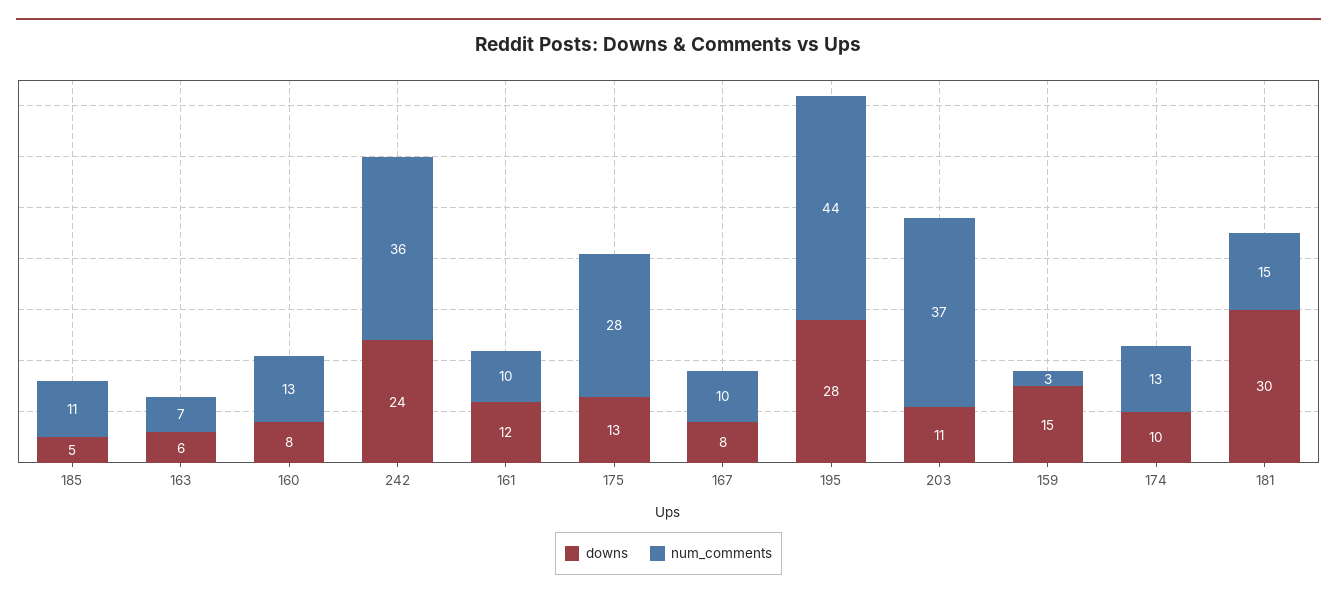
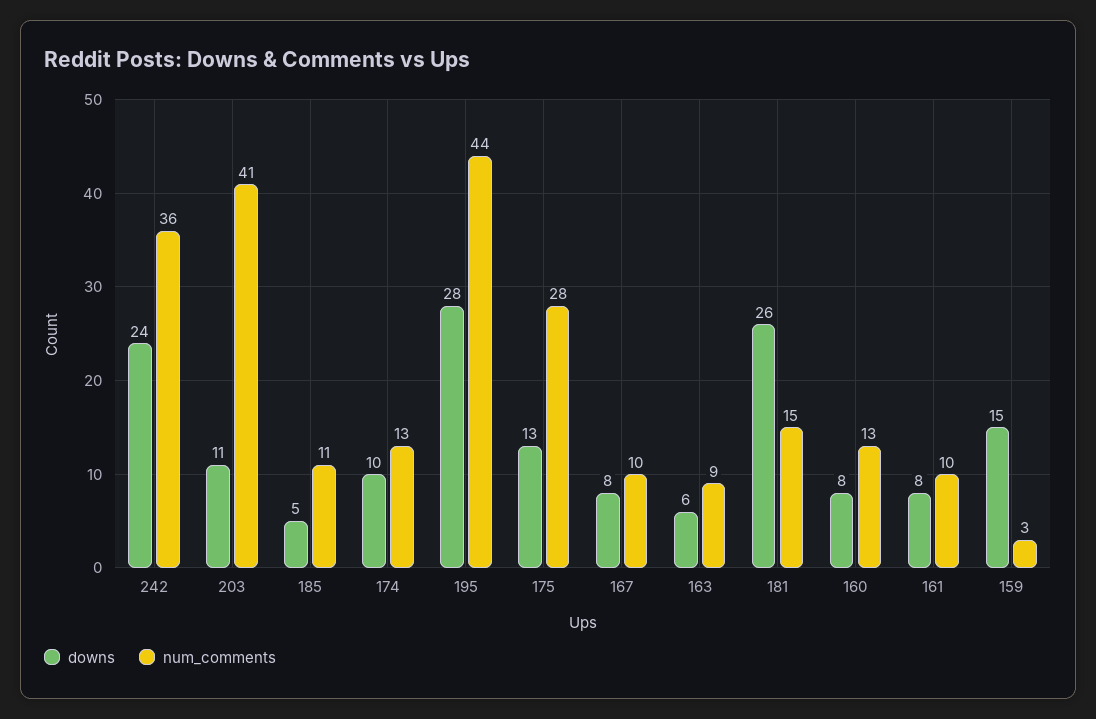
  {
    "downs": {
      "185": 5,
      "163": 6,
      "160": 8,
      "242": 24,
-     "161": 12,
+     "161": 8,
      "175": 13,
      "167": 8,
      "195": 28,
      "203": 11,
      "159": 15,
      "174": 10,
-     "181": 30
+     "181": 26
    },
    "num_comments": {
      "185": 11,
-     "163": 7,
+     "163": 9,
      "160": 13,
      "242": 36,
      "161": 10,
      "175": 28,
      "167": 10,
      "195": 44,
-     "203": 37,
+     "203": 41,
      "159": 3,
      "174": 13,
      "181": 15
    }
  }

